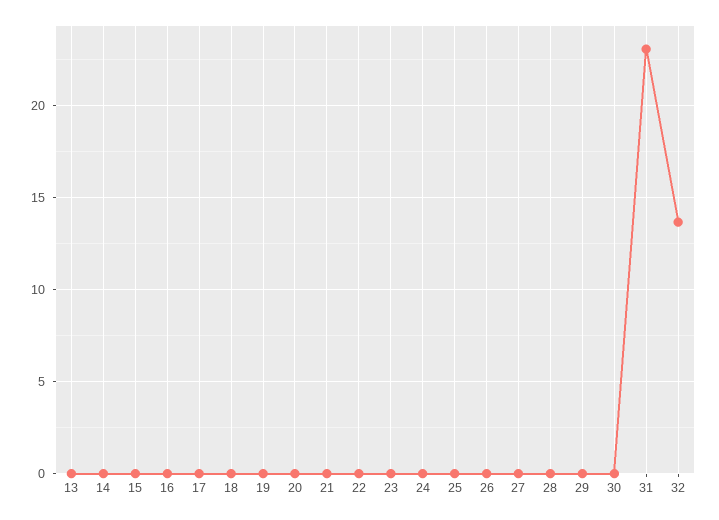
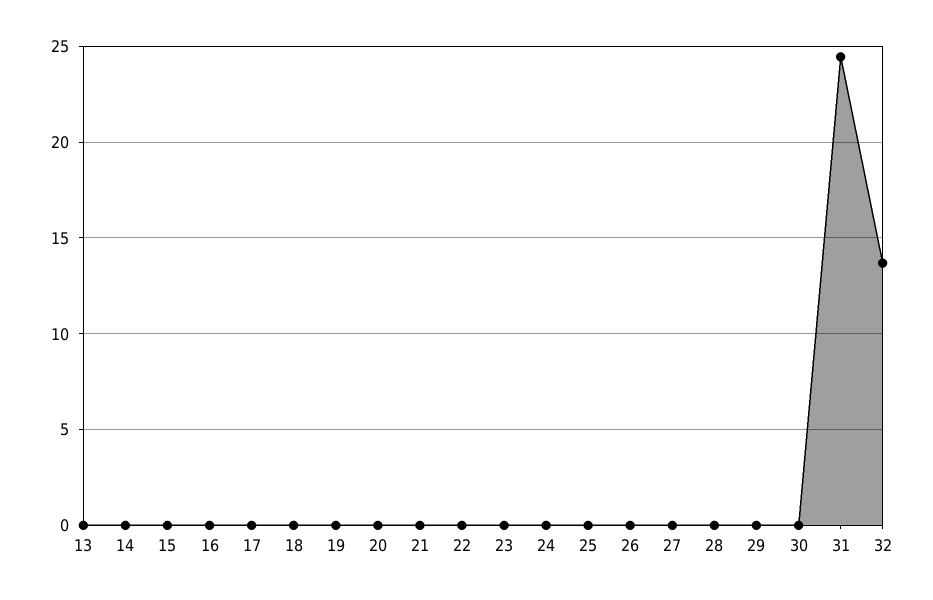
  {
    "13": 0,
    "14": 0,
    "15": 0,
    "16": 0,
    "17": 0,
    "18": 0,
    "19": 0,
    "20": 0,
    "21": 0,
    "22": 0,
    "23": 0,
    "24": 0,
    "25": 0,
    "26": 0,
    "27": 0,
    "28": 0,
    "29": 0,
    "30": 0,
-   "31": 23,
+   "31": 24.5,
    "32": 13.5
  }

